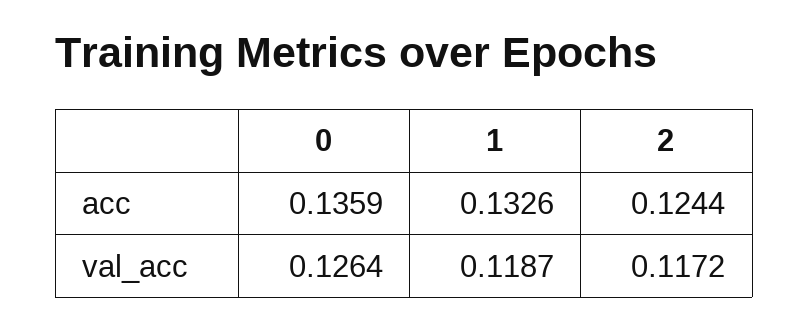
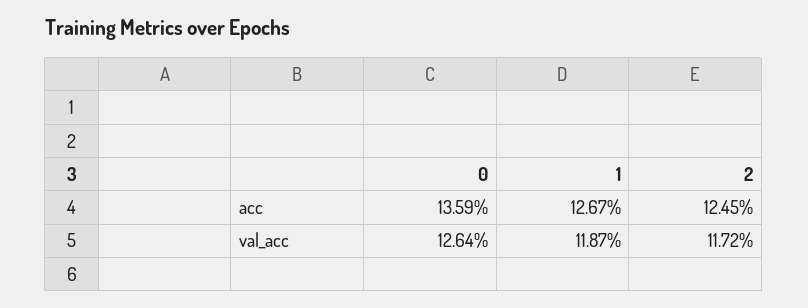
  {
    "0": {
      "acc": 0.1359,
      "val_acc": 0.1264
    },
    "1": {
-     "acc": 0.1326,
+     "acc": 0.1267,
      "val_acc": 0.1187
    },
    "2": {
-     "acc": 0.1244,
+     "acc": 0.1245,
      "val_acc": 0.1172
    }
  }

